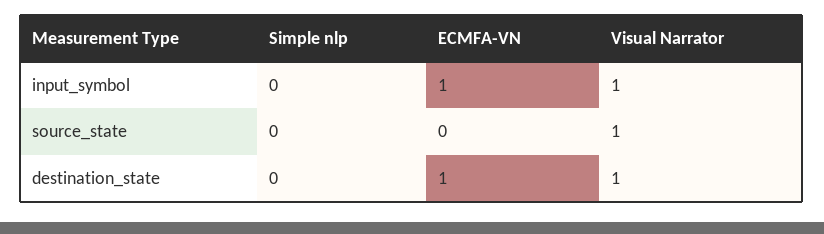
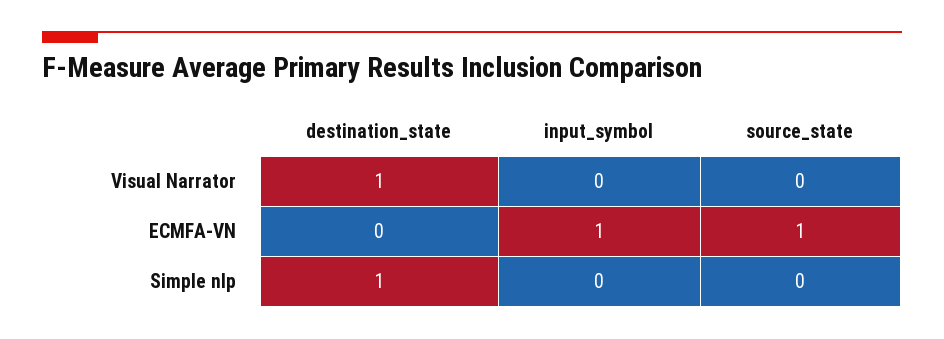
  {
    "Simple nlp": {
      "input_symbol": 0,
      "source_state": 0,
-     "destination_state": 0
+     "destination_state": 1
    },
    "ECMFA-VN": {
      "input_symbol": 1,
-     "source_state": 0,
+     "source_state": 1,
-     "destination_state": 1
+     "destination_state": 0
    },
    "Visual Narrator": {
-     "input_symbol": 1,
+     "input_symbol": 0,
-     "source_state": 1,
+     "source_state": 0,
      "destination_state": 1
    }
  }

